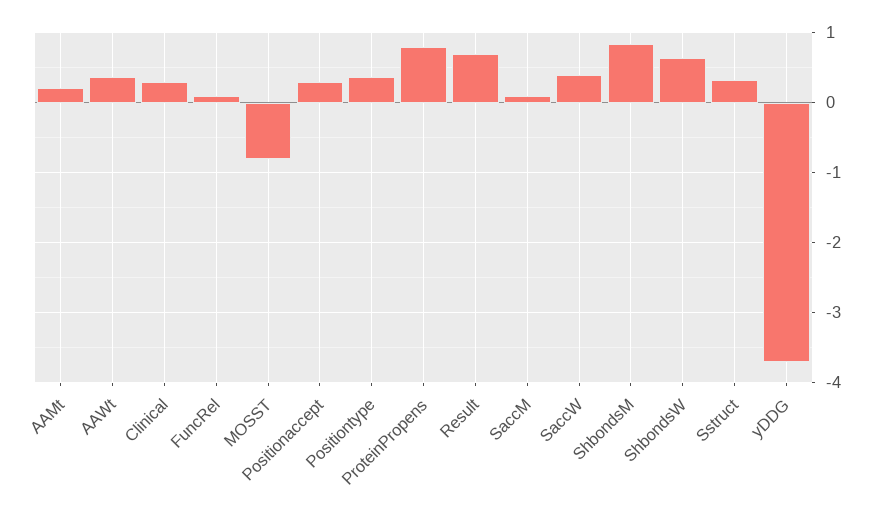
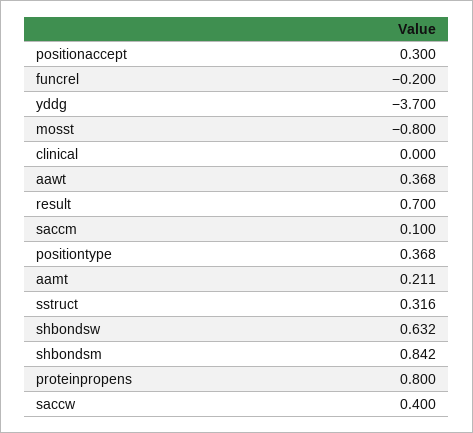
  {
    "AAMt": 0.211,
    "AAWt": 0.368,
-   "Clinical": 0.3,
+   "Clinical": 0,
-   "FuncRel": 0.1,
+   "FuncRel": -0.2,
    "MOSST": -0.8,
    "Positionaccept": 0.3,
    "Positiontype": 0.368,
    "ProteinPropens": 0.8,
    "Result": 0.7,
    "SaccM": 0.1,
    "SaccW": 0.4,
    "ShbondsM": 0.842,
    "ShbondsW": 0.632,
    "Sstruct": 0.316,
    "yDDG": -3.7
  }

